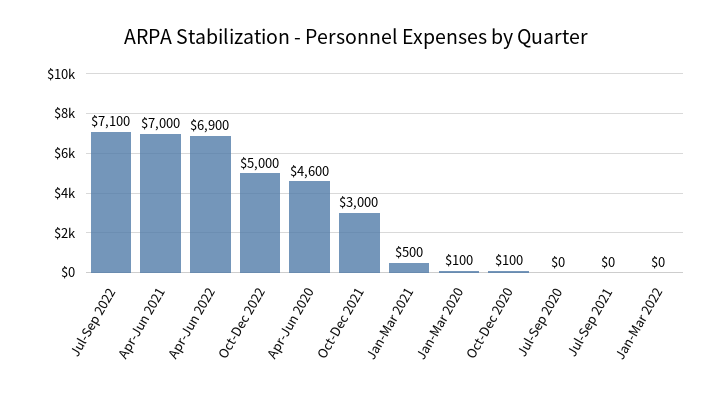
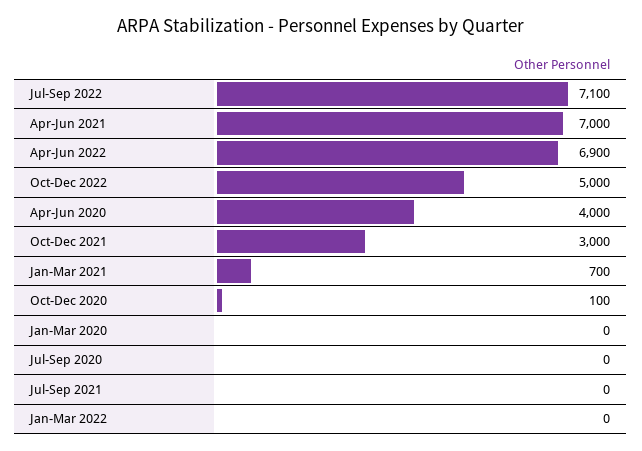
  {
    "Jul-Sep 2022": 7100,
    "Apr-Jun 2021": 7000,
    "Apr-Jun 2022": 6900,
    "Oct-Dec 2022": 5000,
-   "Apr-Jun 2020": 4600,
+   "Apr-Jun 2020": 4000,
    "Oct-Dec 2021": 3000,
-   "Jan-Mar 2021": 500,
+   "Jan-Mar 2021": 700,
-   "Jan-Mar 2020": 100,
+   "Jan-Mar 2020": 0,
    "Oct-Dec 2020": 100,
    "Jul-Sep 2020": 0,
    "Jul-Sep 2021": 0,
    "Jan-Mar 2022": 0
  }

